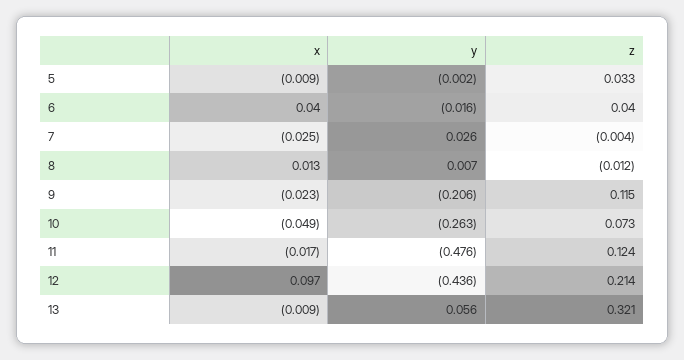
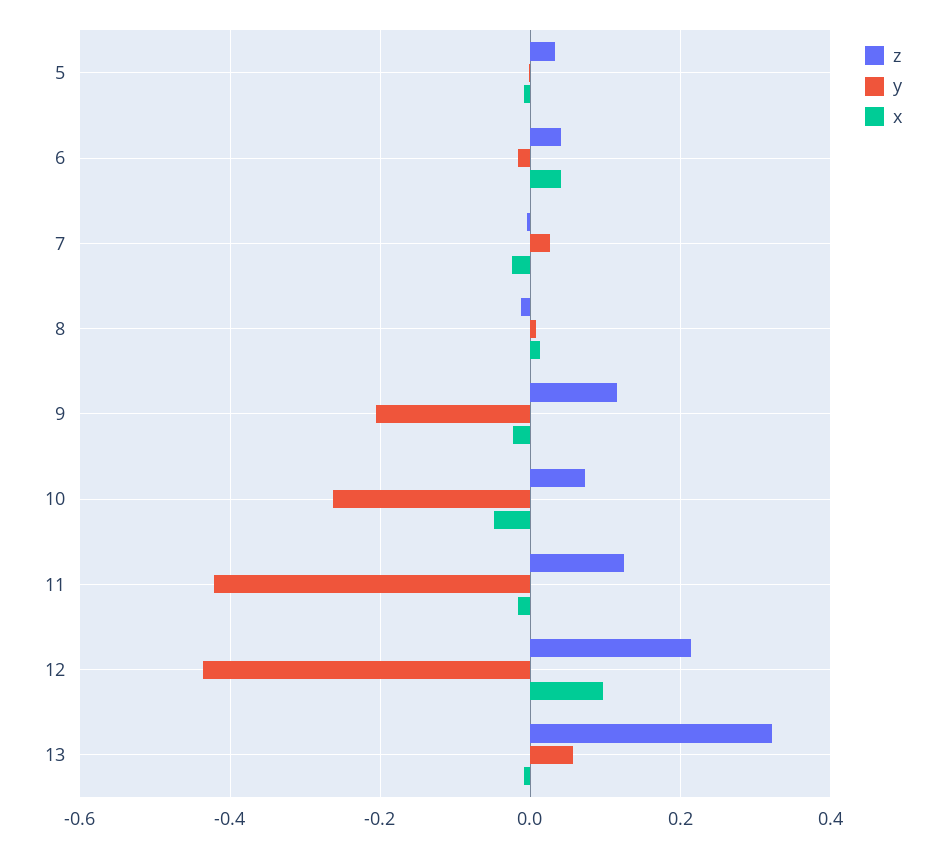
  {
    "x": {
      "5": -0.009,
      "6": 0.04,
      "7": -0.025,
      "8": 0.013,
      "9": -0.023,
      "10": -0.049,
      "11": -0.017,
      "12": 0.097,
      "13": -0.009
    },
    "y": {
      "5": -0.002,
      "6": -0.016,
      "7": 0.026,
      "8": 0.007,
      "9": -0.206,
      "10": -0.263,
-     "11": -0.476,
+     "11": -0.42,
      "12": -0.436,
      "13": 0.056
    },
    "z": {
      "5": 0.033,
      "6": 0.04,
      "7": -0.004,
      "8": -0.012,
      "9": 0.115,
      "10": 0.073,
      "11": 0.124,
      "12": 0.214,
      "13": 0.321
    }
  }

